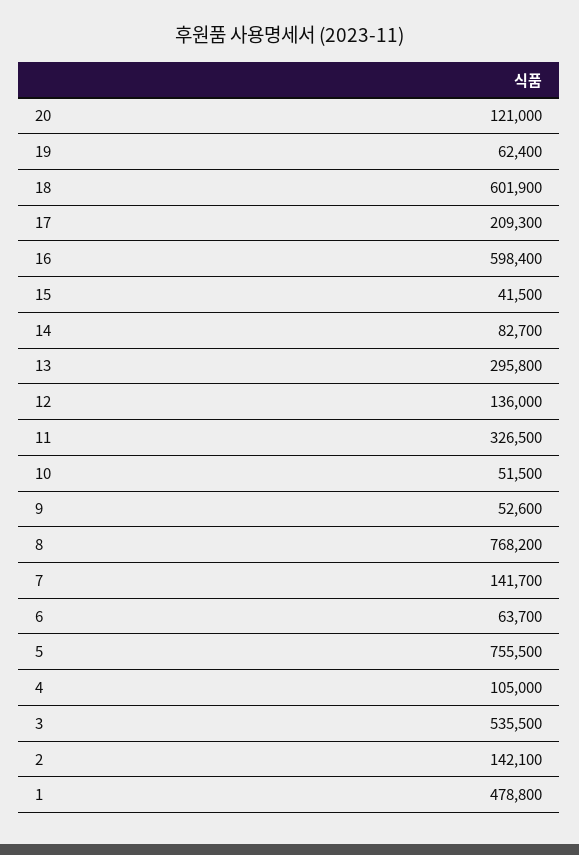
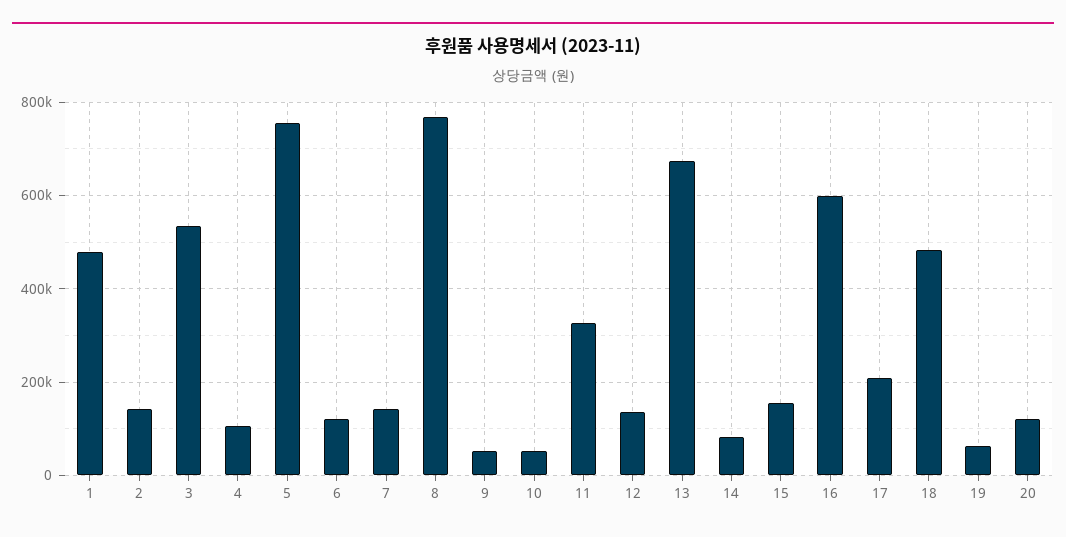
  {
    "20": 121000,
    "19": 62400,
-   "18": 601900,
+   "18": 480000,
    "17": 209300,
    "16": 598400,
-   "15": 41500,
+   "15": 160000,
    "14": 82700,
-   "13": 295800,
+   "13": 680000,
    "12": 136000,
    "11": 326500,
    "10": 51500,
    "9": 52600,
    "8": 768200,
    "7": 141700,
-   "6": 63700,
+   "6": 120000,
    "5": 755500,
    "4": 105000,
    "3": 535500,
    "2": 142100,
    "1": 478800
  }

